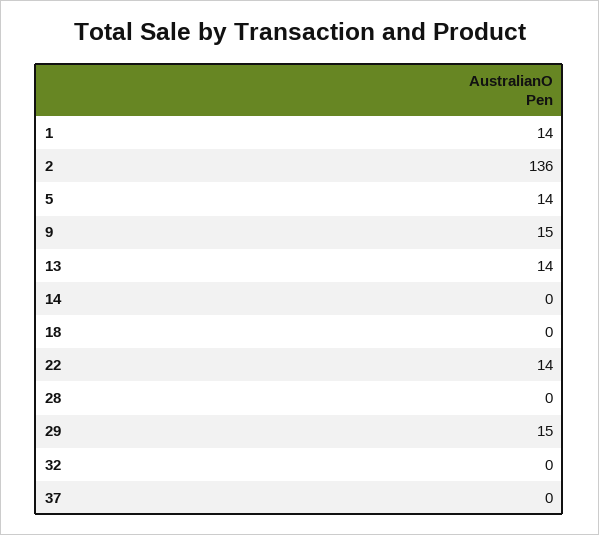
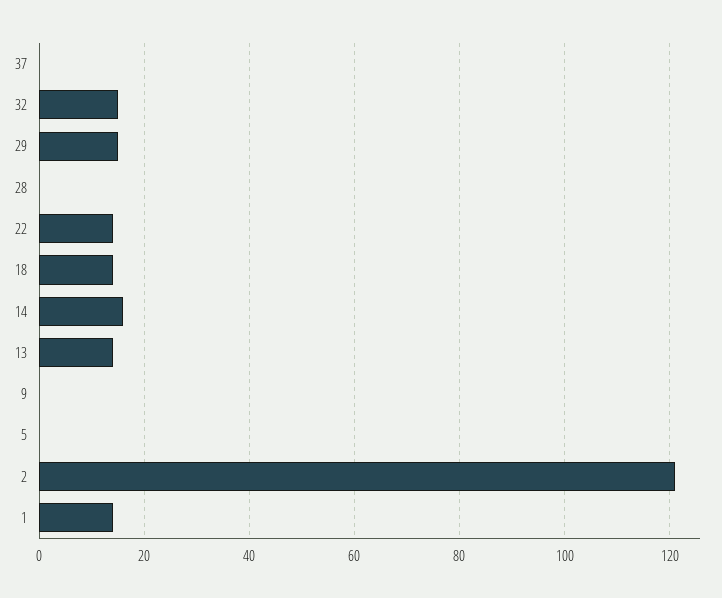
  {
    "1": 14,
-   "2": 136,
+   "2": 120,
-   "5": 14,
+   "5": 0,
-   "9": 15,
+   "9": 0,
    "13": 14,
-   "14": 0,
+   "14": 15,
-   "18": 0,
+   "18": 15,
    "22": 14,
    "28": 0,
    "29": 15,
-   "32": 0,
+   "32": 15,
    "37": 0
  }

